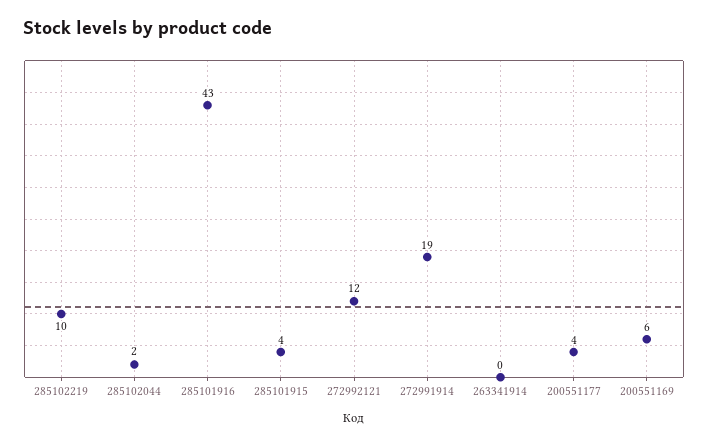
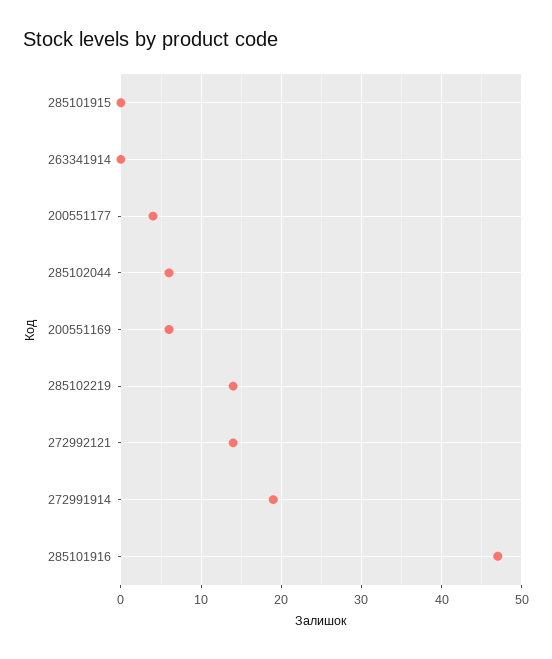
  {
-   "285102219": 10,
+   "285102219": 14,
-   "285102044": 2,
+   "285102044": 6,
-   "285101916": 43,
+   "285101916": 47,
-   "285101915": 4,
+   "285101915": 0,
-   "272992121": 12,
+   "272992121": 14,
    "272991914": 19,
    "263341914": 0,
    "200551177": 4,
    "200551169": 6
  }

